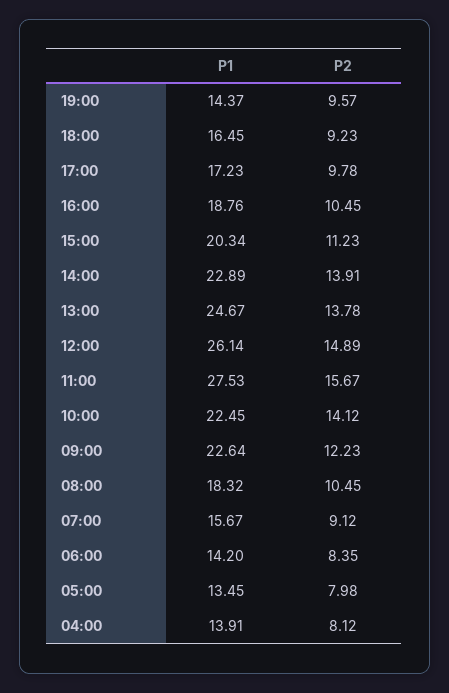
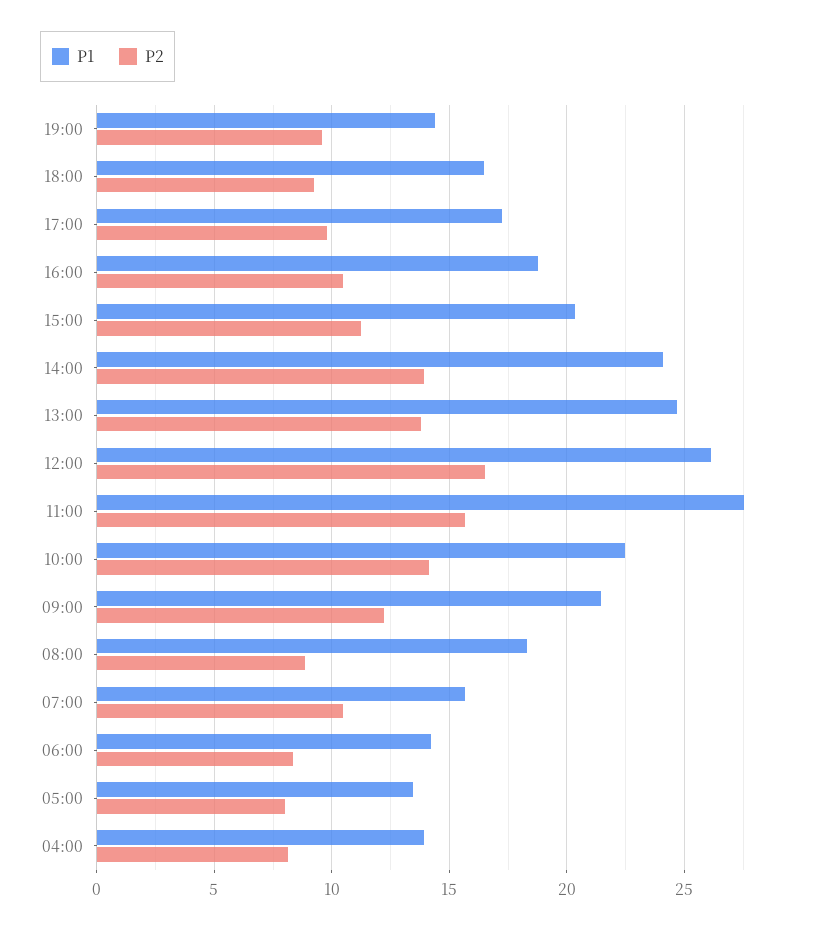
  {
    "P1": {
      "19:00": 14.37,
      "18:00": 16.45,
      "17:00": 17.23,
      "16:00": 18.76,
      "15:00": 20.34,
-     "14:00": 22.89,
+     "14:00": 24,
      "13:00": 24.67,
      "12:00": 26.14,
      "11:00": 27.53,
      "10:00": 22.45,
-     "09:00": 22.64,
+     "09:00": 21.5,
      "08:00": 18.32,
      "07:00": 15.67,
      "06:00": 14.2,
      "05:00": 13.45,
      "04:00": 13.91
    },
    "P2": {
      "19:00": 9.57,
      "18:00": 9.23,
      "17:00": 9.78,
      "16:00": 10.45,
      "15:00": 11.23,
      "14:00": 13.91,
      "13:00": 13.78,
-     "12:00": 14.89,
+     "12:00": 16.5,
      "11:00": 15.67,
      "10:00": 14.12,
      "09:00": 12.23,
-     "08:00": 10.45,
+     "08:00": 9,
-     "07:00": 9.12,
+     "07:00": 10.5,
      "06:00": 8.35,
      "05:00": 7.98,
      "04:00": 8.12
    }
  }

